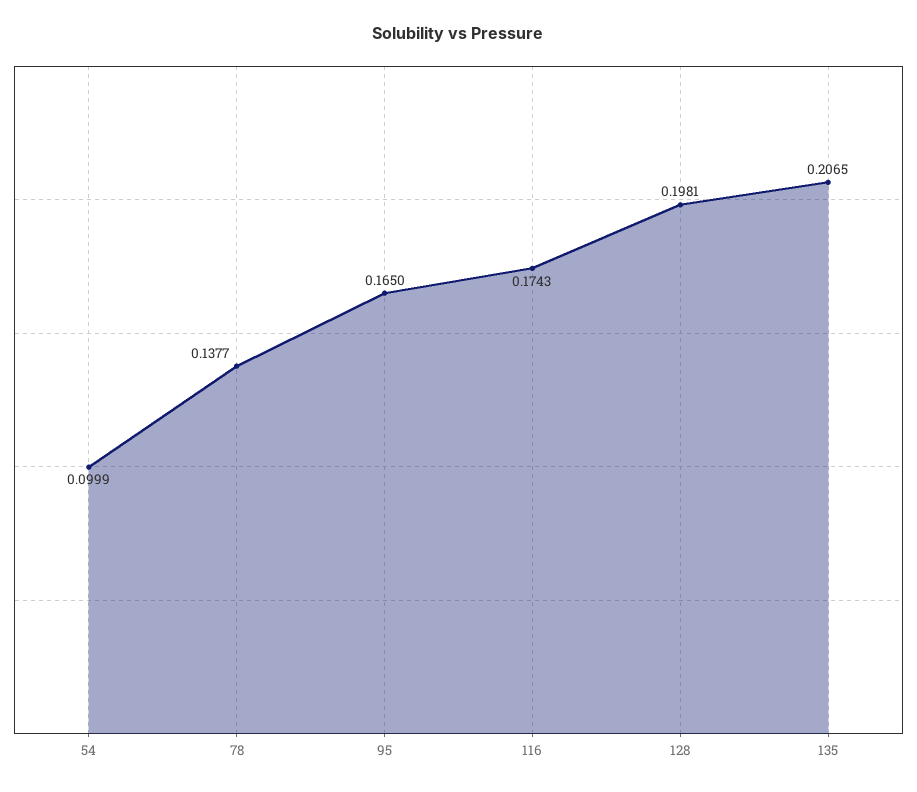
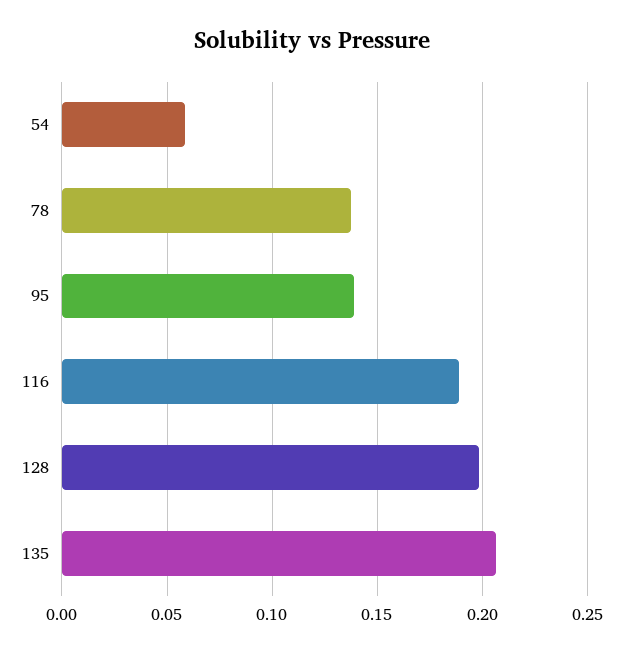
  {
-   "54": 0.0999,
+   "54": 0.06,
    "78": 0.1377,
-   "95": 0.165,
+   "95": 0.14,
-   "116": 0.1743,
+   "116": 0.19,
    "128": 0.1981,
    "135": 0.2065
  }

